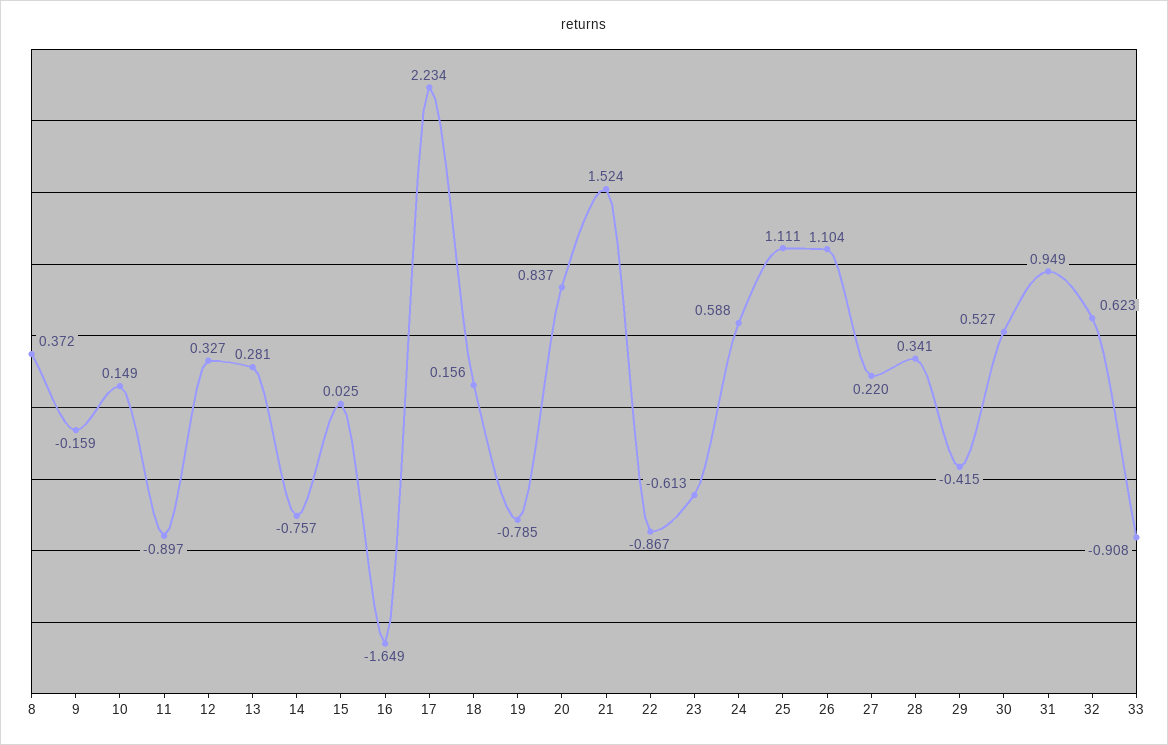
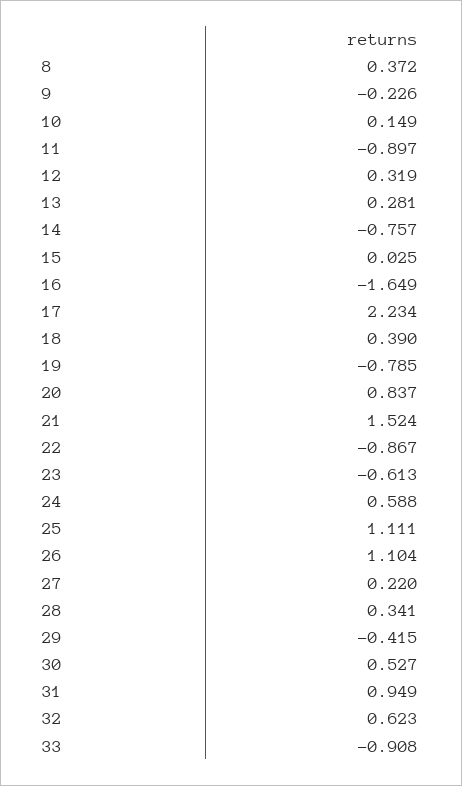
  {
    "8": 0.372,
-   "9": -0.159,
+   "9": -0.226,
    "10": 0.149,
    "11": -0.897,
-   "12": 0.327,
+   "12": 0.319,
    "13": 0.281,
    "14": -0.757,
    "15": 0.025,
    "16": -1.649,
    "17": 2.234,
-   "18": 0.156,
+   "18": 0.39,
    "19": -0.785,
    "20": 0.837,
    "21": 1.524,
    "22": -0.867,
    "23": -0.613,
    "24": 0.588,
    "25": 1.111,
    "26": 1.104,
    "27": 0.22,
    "28": 0.341,
    "29": -0.415,
    "30": 0.527,
    "31": 0.949,
    "32": 0.623,
    "33": -0.908
  }

